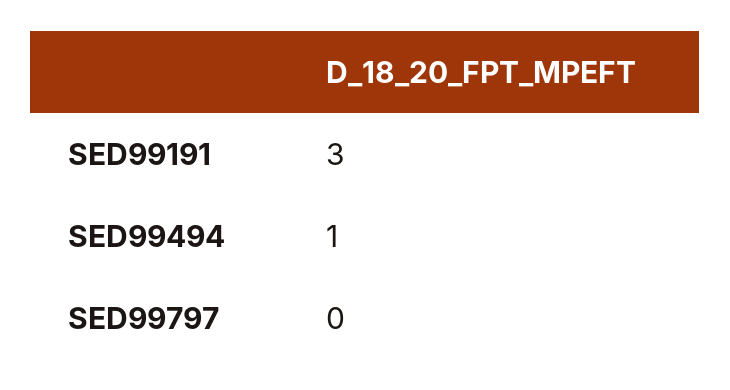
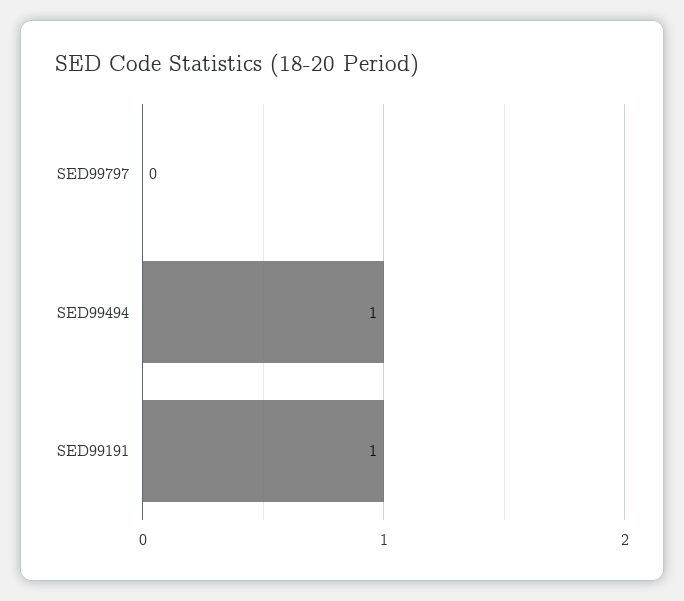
  {
-   "SED99191": 3,
+   "SED99191": 1,
    "SED99494": 1,
    "SED99797": 0
  }

